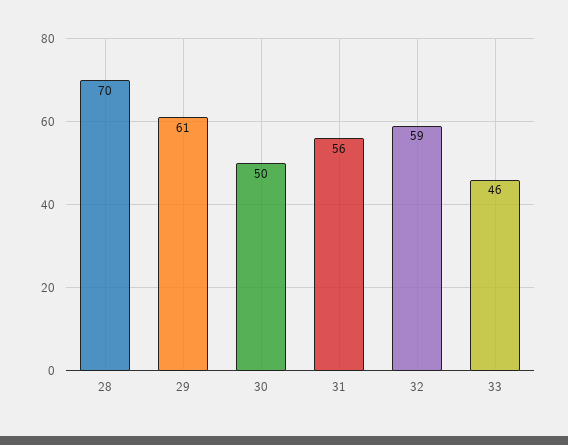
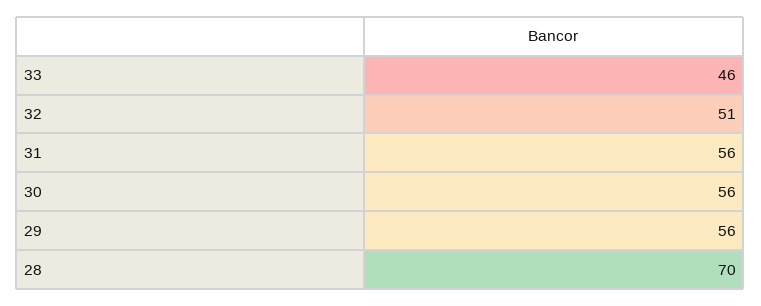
  {
    "28": 70,
-   "29": 61,
+   "29": 56,
-   "30": 50,
+   "30": 56,
    "31": 56,
-   "32": 59,
+   "32": 51,
    "33": 46
  }

